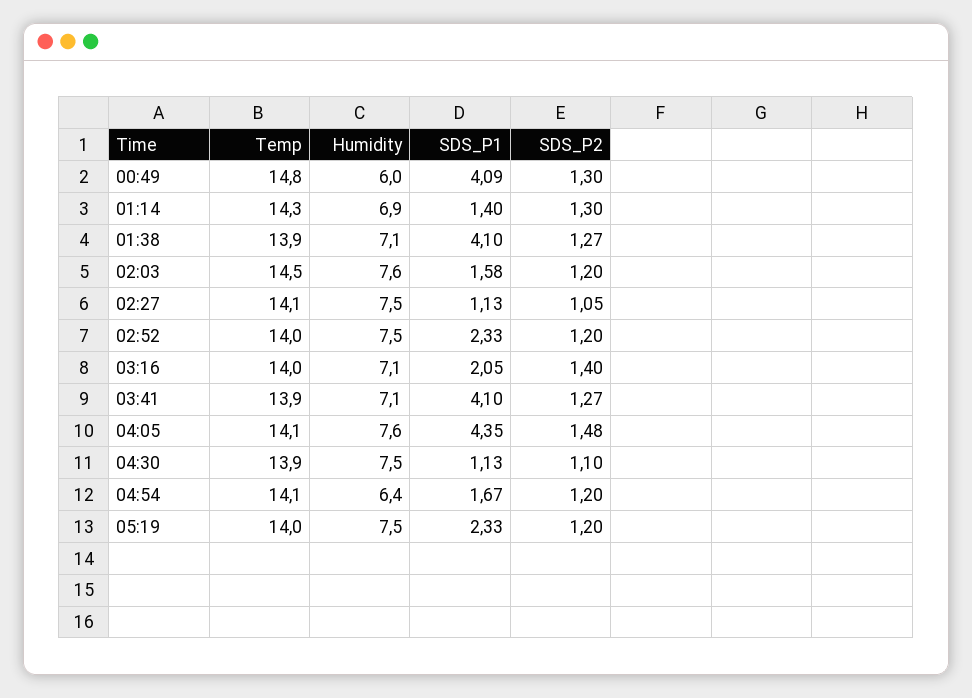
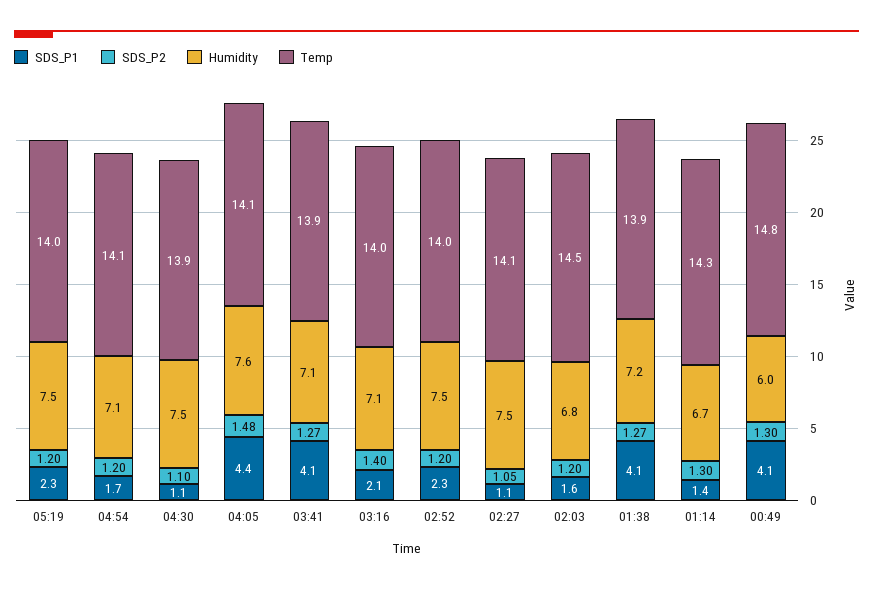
  {
    "Temp": {
      "00:49": 14.8,
      "01:14": 14.3,
      "01:38": 13.9,
      "02:03": 14.5,
      "02:27": 14.1,
      "02:52": 14,
      "03:16": 14,
      "03:41": 13.9,
      "04:05": 14.1,
      "04:30": 13.9,
      "04:54": 14.1,
      "05:19": 14
    },
    "Humidity": {
      "00:49": 6,
-     "01:14": 6.9,
+     "01:14": 6.7,
-     "01:38": 7.1,
+     "01:38": 7.2,
-     "02:03": 7.6,
+     "02:03": 6.8,
      "02:27": 7.5,
      "02:52": 7.5,
      "03:16": 7.1,
      "03:41": 7.1,
      "04:05": 7.6,
      "04:30": 7.5,
-     "04:54": 6.4,
+     "04:54": 7.1,
      "05:19": 7.5
    },
    "SDS_P1": {
      "00:49": 4.09,
      "01:14": 1.4,
      "01:38": 4.1,
      "02:03": 1.58,
      "02:27": 1.13,
      "02:52": 2.33,
      "03:16": 2.05,
      "03:41": 4.1,
      "04:05": 4.35,
      "04:30": 1.13,
      "04:54": 1.67,
      "05:19": 2.33
    },
    "SDS_P2": {
      "00:49": 1.3,
      "01:14": 1.3,
      "01:38": 1.27,
      "02:03": 1.2,
      "02:27": 1.05,
      "02:52": 1.2,
      "03:16": 1.4,
      "03:41": 1.27,
      "04:05": 1.48,
      "04:30": 1.1,
      "04:54": 1.2,
      "05:19": 1.2
    }
  }

